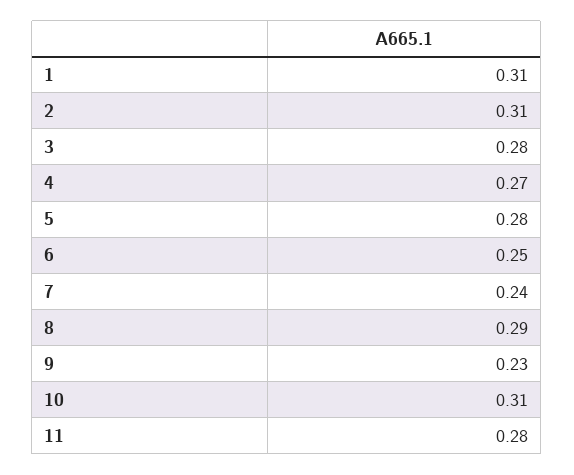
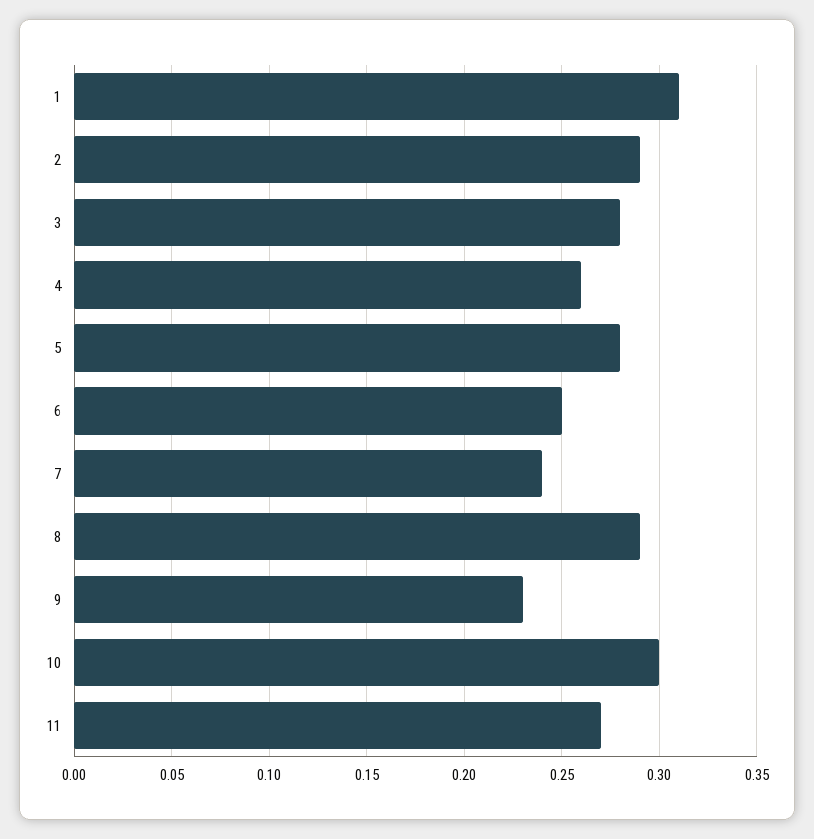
  {
    "1": 0.31,
-   "2": 0.31,
+   "2": 0.29,
    "3": 0.28,
-   "4": 0.27,
+   "4": 0.26,
    "5": 0.28,
    "6": 0.25,
    "7": 0.24,
    "8": 0.29,
    "9": 0.23,
-   "10": 0.31,
+   "10": 0.3,
-   "11": 0.28
+   "11": 0.27
  }

